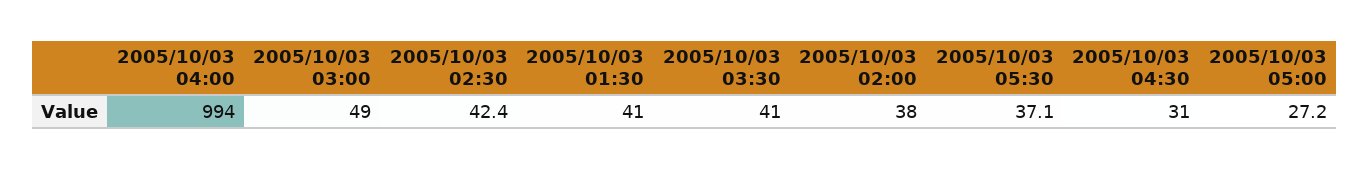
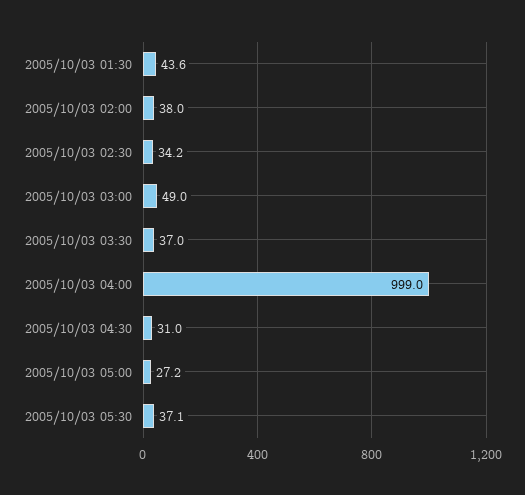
  {
-   "2005/10/03 04:00": 994,
+   "2005/10/03 04:00": 999,
    "2005/10/03 03:00": 49,
-   "2005/10/03 02:30": 42.4,
+   "2005/10/03 02:30": 34.2,
-   "2005/10/03 01:30": 41,
+   "2005/10/03 01:30": 43.6,
-   "2005/10/03 03:30": 41,
+   "2005/10/03 03:30": 37,
    "2005/10/03 02:00": 38,
    "2005/10/03 05:30": 37.1,
    "2005/10/03 04:30": 31,
    "2005/10/03 05:00": 27.2
  }

